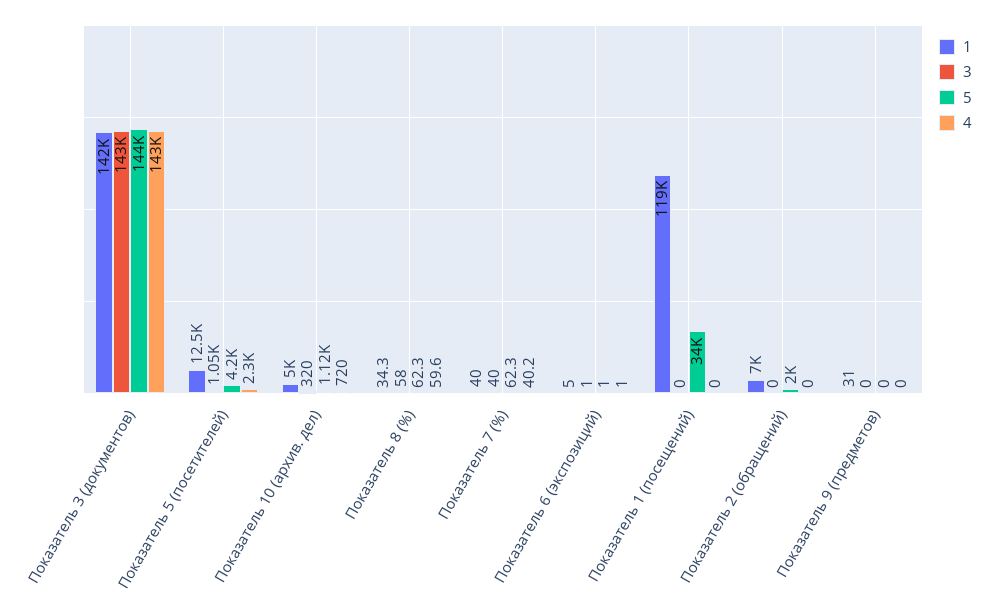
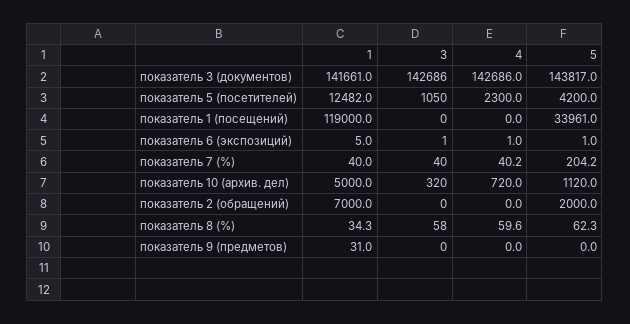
  {
    "1": {
      "Показатель 3 (документов)": 141661,
      "Показатель 5 (посетителей)": 12482,
      "Показатель 10 (архив. дел)": 5000,
      "Показатель 8 (%)": 34.3,
      "Показатель 7 (%)": 40,
      "Показатель 6 (экспозиций)": 5,
      "Показатель 1 (посещений)": 119000,
      "Показатель 2 (обращений)": 7000,
      "Показатель 9 (предметов)": 31
    },
    "3": {
      "Показатель 3 (документов)": 142686,
      "Показатель 5 (посетителей)": 1050,
      "Показатель 10 (архив. дел)": 320,
      "Показатель 8 (%)": 58,
      "Показатель 7 (%)": 40,
      "Показатель 6 (экспозиций)": 1,
      "Показатель 1 (посещений)": 0,
      "Показатель 2 (обращений)": 0,
      "Показатель 9 (предметов)": 0
    },
    "5": {
      "Показатель 3 (документов)": 143817,
      "Показатель 5 (посетителей)": 4200,
      "Показатель 10 (архив. дел)": 1120,
      "Показатель 8 (%)": 62.3,
-     "Показатель 7 (%)": 62.3,
+     "Показатель 7 (%)": 204.2,
      "Показатель 6 (экспозиций)": 1,
      "Показатель 1 (посещений)": 33961,
      "Показатель 2 (обращений)": 2000,
      "Показатель 9 (предметов)": 0
    },
    "4": {
      "Показатель 3 (документов)": 142686,
      "Показатель 5 (посетителей)": 2300,
      "Показатель 10 (архив. дел)": 720,
      "Показатель 8 (%)": 59.6,
      "Показатель 7 (%)": 40.2,
      "Показатель 6 (экспозиций)": 1,
      "Показатель 1 (посещений)": 0,
      "Показатель 2 (обращений)": 0,
      "Показатель 9 (предметов)": 0
    }
  }

